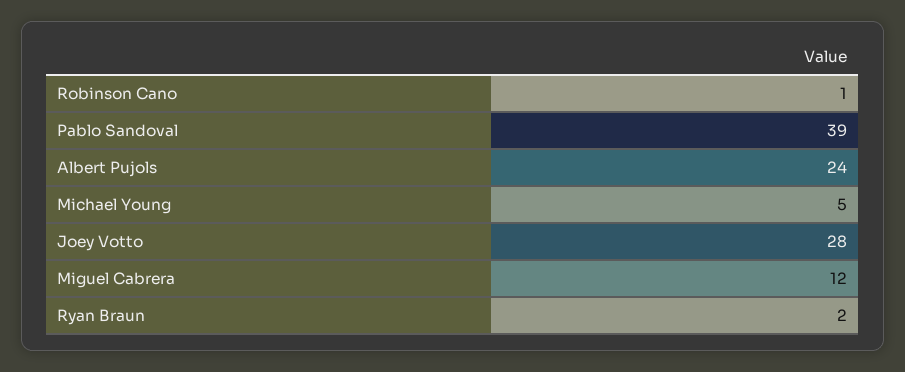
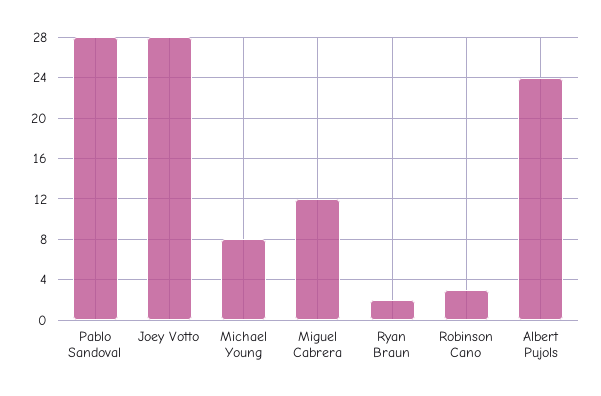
  {
-   "Robinson Cano": 1,
+   "Robinson Cano": 3,
-   "Pablo Sandoval": 39,
+   "Pablo Sandoval": 28,
    "Albert Pujols": 24,
-   "Michael Young": 5,
+   "Michael Young": 8,
    "Joey Votto": 28,
    "Miguel Cabrera": 12,
    "Ryan Braun": 2
  }

